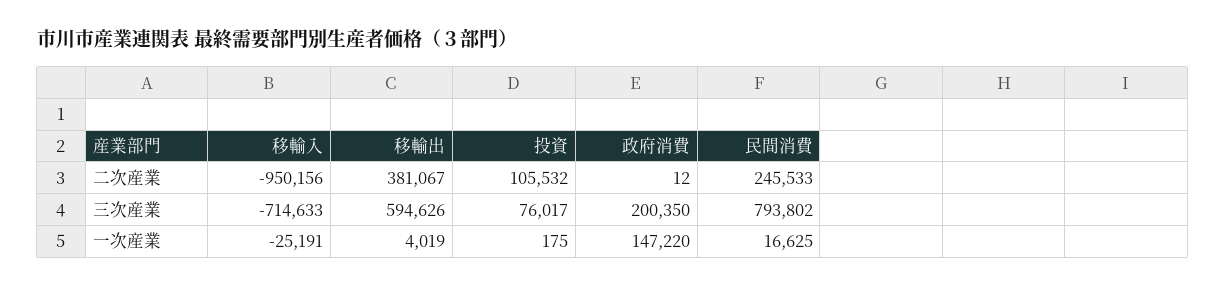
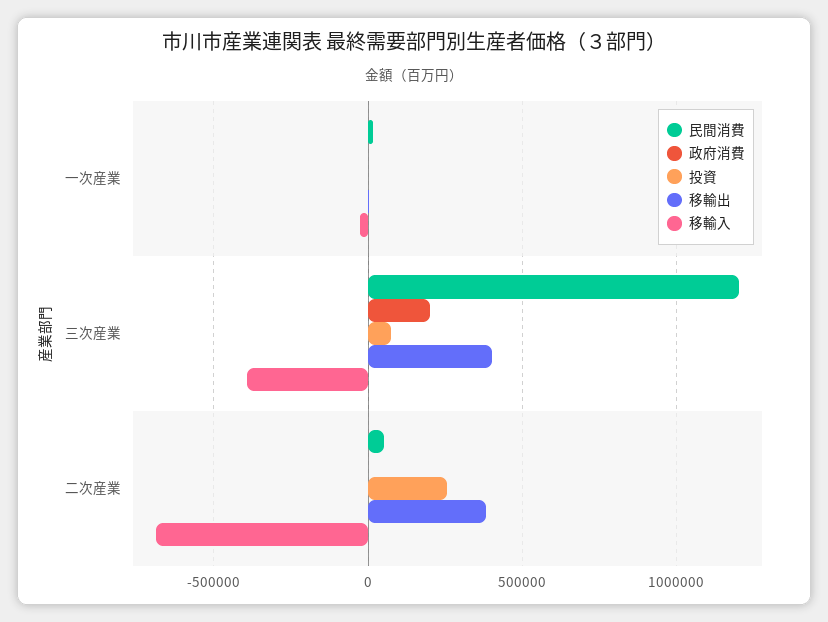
  {
    "移輸入": {
-     "二次産業": -950156,
+     "二次産業": -700000,
-     "三次産業": -714633,
+     "三次産業": -400000,
      "一次産業": -25191
    },
    "移輸出": {
      "二次産業": 381067,
-     "三次産業": 594626,
+     "三次産業": 400000,
      "一次産業": 4019
    },
    "投資": {
-     "二次産業": 105532,
+     "二次産業": 250000,
      "三次産業": 76017,
      "一次産業": 175
    },
    "政府消費": {
      "二次産業": 12,
      "三次産業": 200350,
-     "一次産業": 147220
+     "一次産業": 0
    },
    "民間消費": {
-     "二次産業": 245533,
+     "二次産業": 50000,
-     "三次産業": 793802,
+     "三次産業": 1200000,
      "一次産業": 16625
    }
  }

